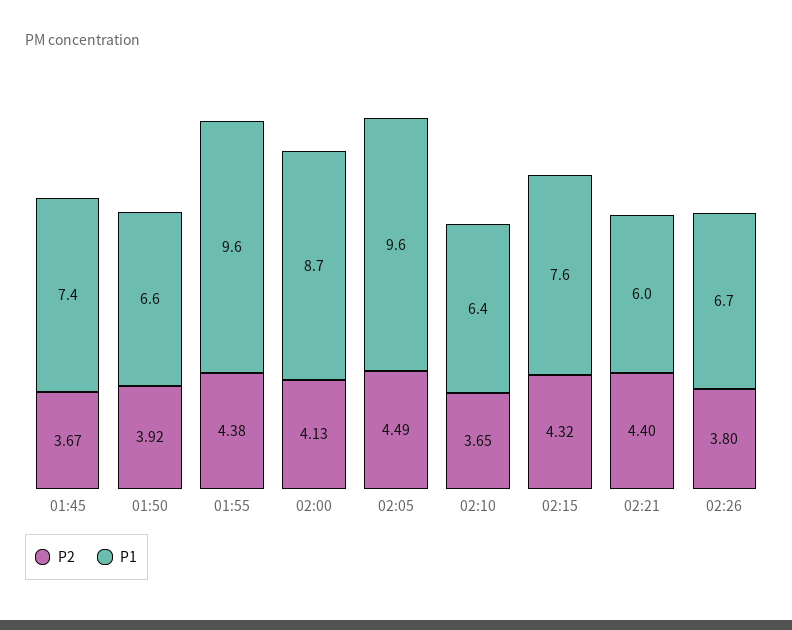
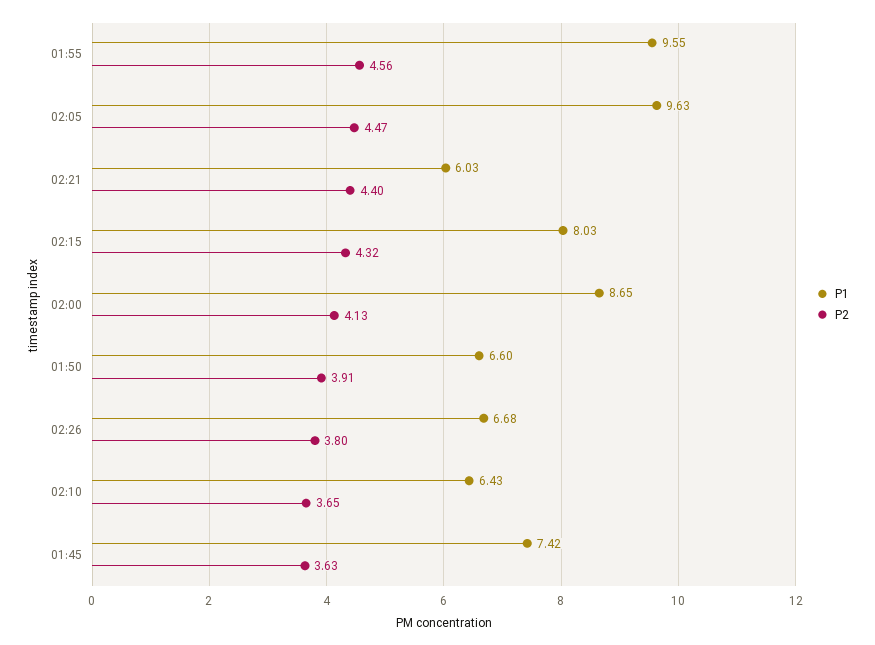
  {
    "P2": {
-     "01:45": 3.67,
+     "01:45": 3.63,
-     "01:50": 3.92,
+     "01:50": 3.91,
-     "01:55": 4.38,
+     "01:55": 4.56,
      "02:00": 4.13,
-     "02:05": 4.49,
+     "02:05": 4.47,
      "02:10": 3.65,
      "02:15": 4.32,
      "02:21": 4.4,
      "02:26": 3.8
    },
    "P1": {
      "01:45": 7.42,
      "01:50": 6.6,
      "01:55": 9.55,
      "02:00": 8.65,
      "02:05": 9.63,
      "02:10": 6.43,
-     "02:15": 7.6,
+     "02:15": 8.03,
      "02:21": 6.03,
      "02:26": 6.68
    }
  }

